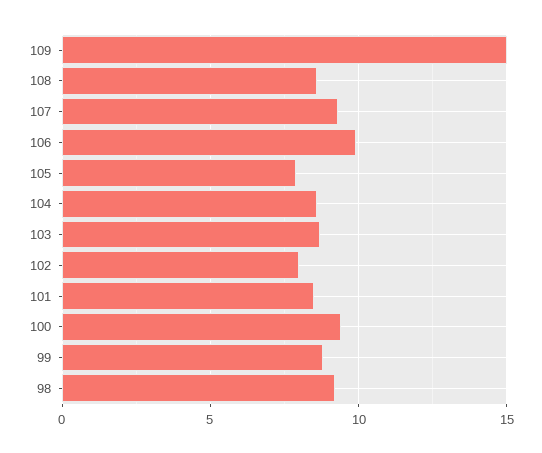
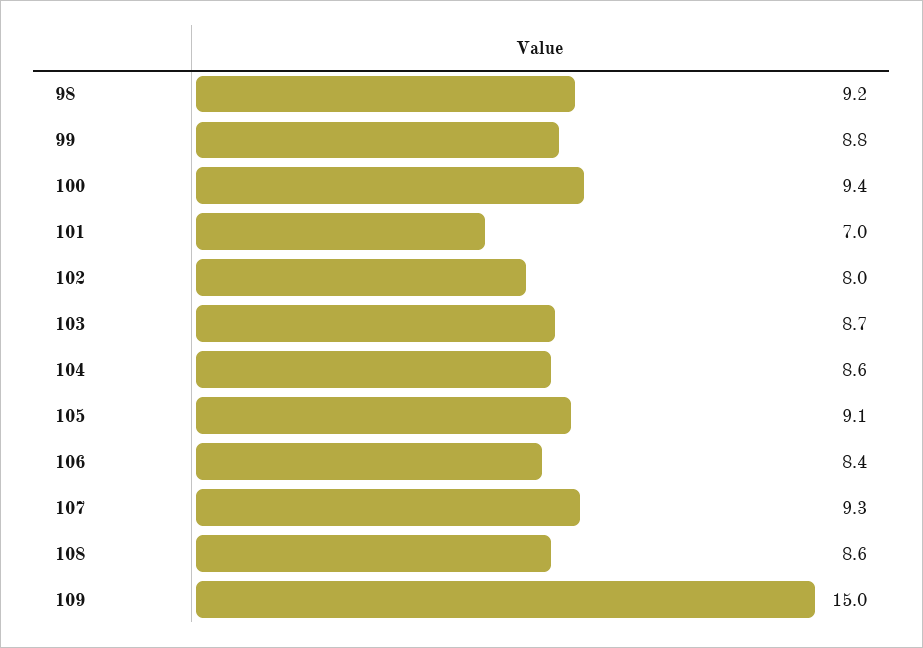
  {
    "109": 15,
    "108": 8.6,
    "107": 9.3,
-   "106": 10,
+   "106": 8.4,
-   "105": 8,
+   "105": 9.1,
    "104": 8.6,
    "103": 8.7,
    "102": 8,
-   "101": 8.5,
+   "101": 7,
    "100": 9.4,
    "99": 8.8,
    "98": 9.2
  }

